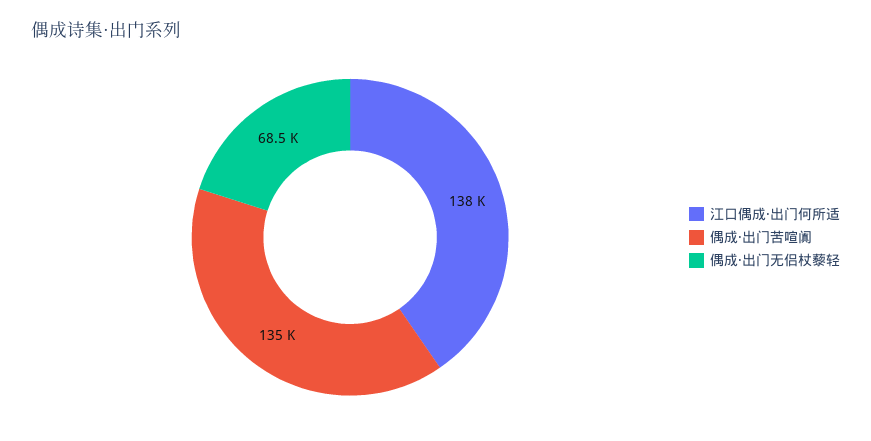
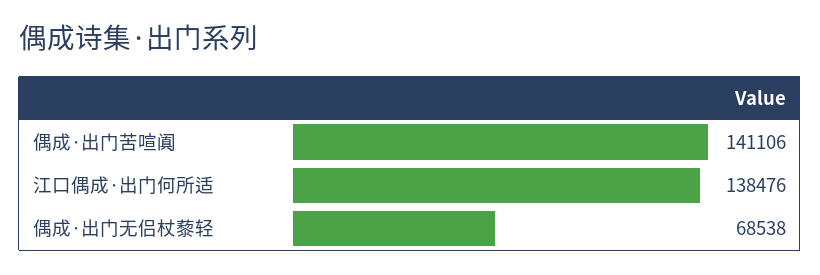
  {
    "江口偶成·出门何所适": 138476,
-   "偶成·出门苦喧阗": 135000,
+   "偶成·出门苦喧阗": 141106,
    "偶成·出门无侣杖藜轻": 68538
  }

